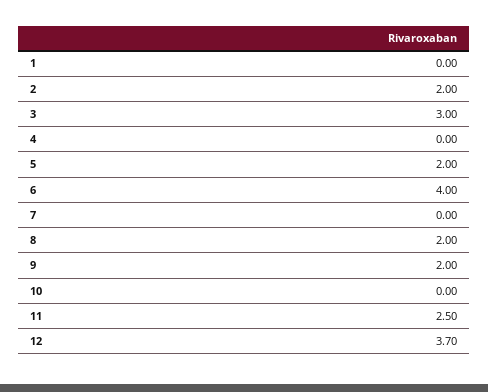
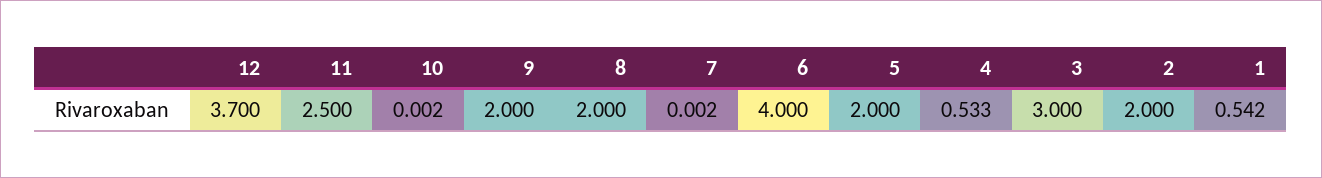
  {
-   "1": 0,
+   "1": 0.542,
    "2": 2,
    "3": 3,
-   "4": 0,
+   "4": 0.533,
    "5": 2,
    "6": 4,
    "7": 0.002,
    "8": 2,
    "9": 2,
    "10": 0.002,
    "11": 2.5,
    "12": 3.7
  }

